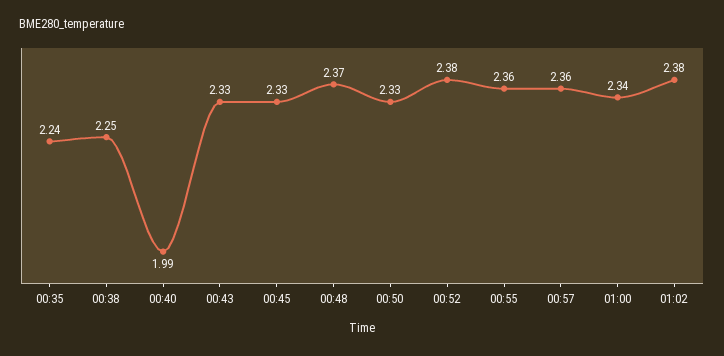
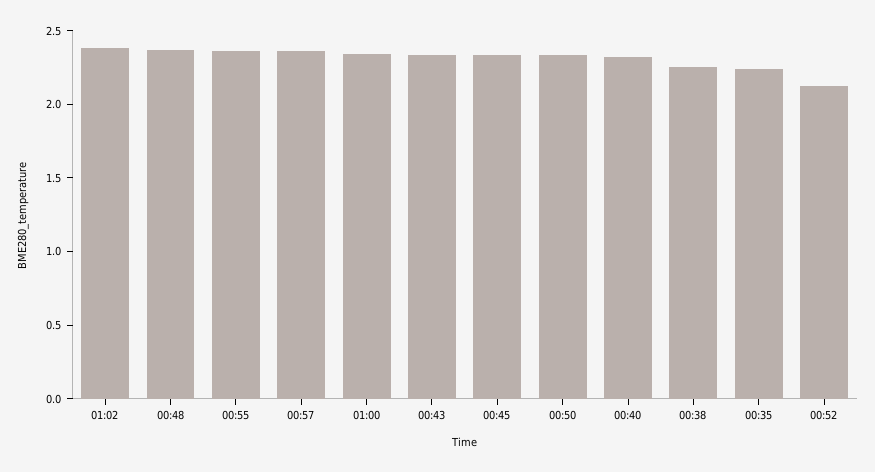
  {
    "00:35": 2.24,
    "00:38": 2.25,
-   "00:40": 1.99,
+   "00:40": 2.3,
    "00:43": 2.33,
    "00:45": 2.33,
    "00:48": 2.37,
    "00:50": 2.33,
-   "00:52": 2.38,
+   "00:52": 2.1,
    "00:55": 2.36,
    "00:57": 2.36,
    "01:00": 2.34,
    "01:02": 2.38
  }

